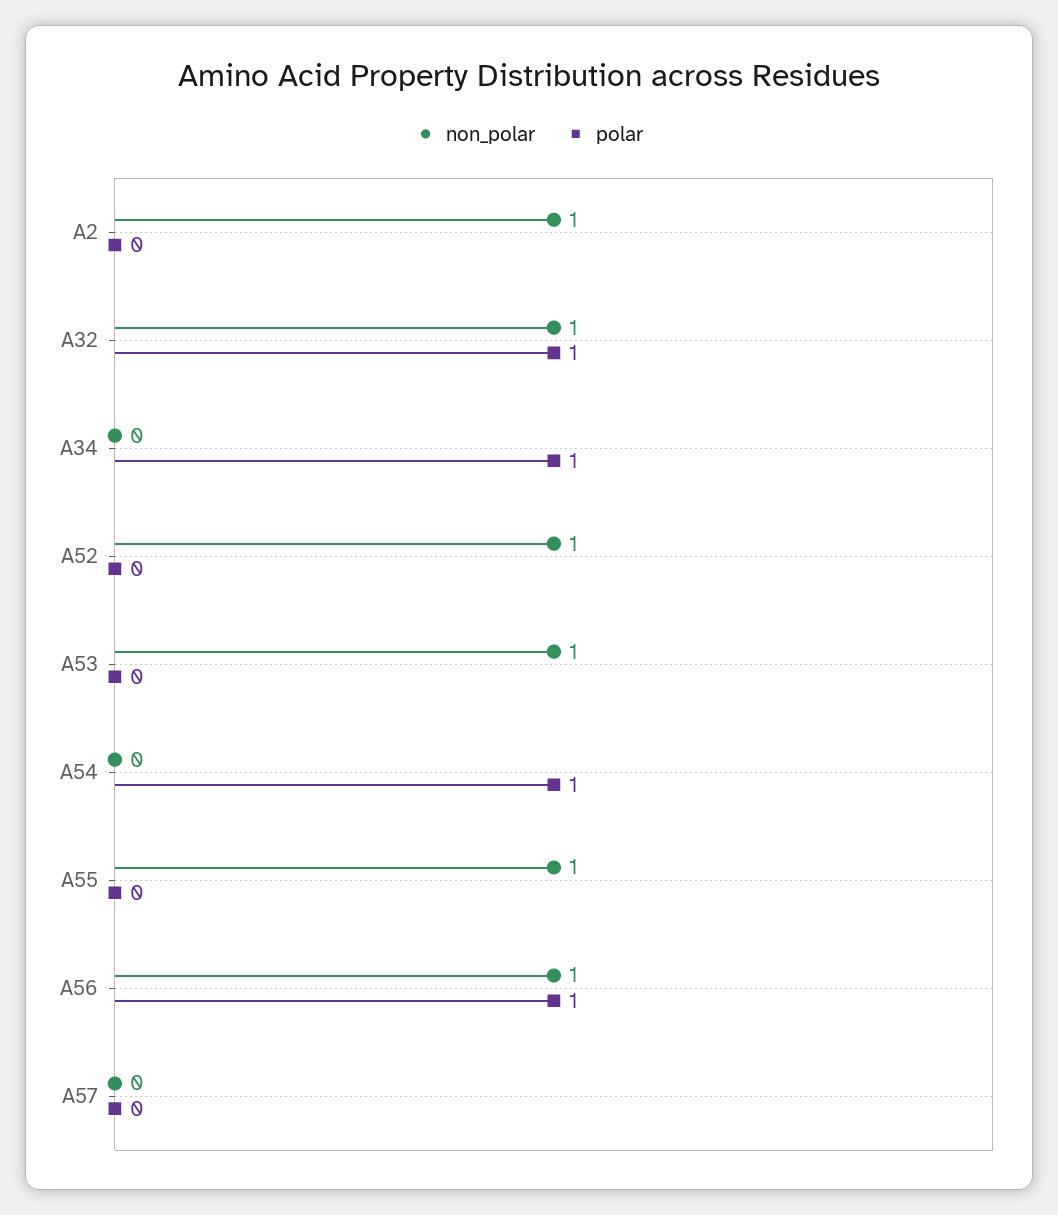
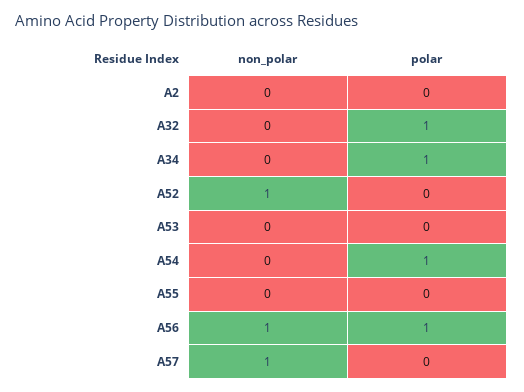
  {
    "non_polar": {
-     "A2": 1,
+     "A2": 0,
-     "A32": 1,
+     "A32": 0,
      "A34": 0,
      "A52": 1,
-     "A53": 1,
+     "A53": 0,
      "A54": 0,
-     "A55": 1,
+     "A55": 0,
      "A56": 1,
-     "A57": 0
+     "A57": 1
    },
    "polar": {
      "A2": 0,
      "A32": 1,
      "A34": 1,
      "A52": 0,
      "A53": 0,
      "A54": 1,
      "A55": 0,
      "A56": 1,
      "A57": 0
    }
  }

